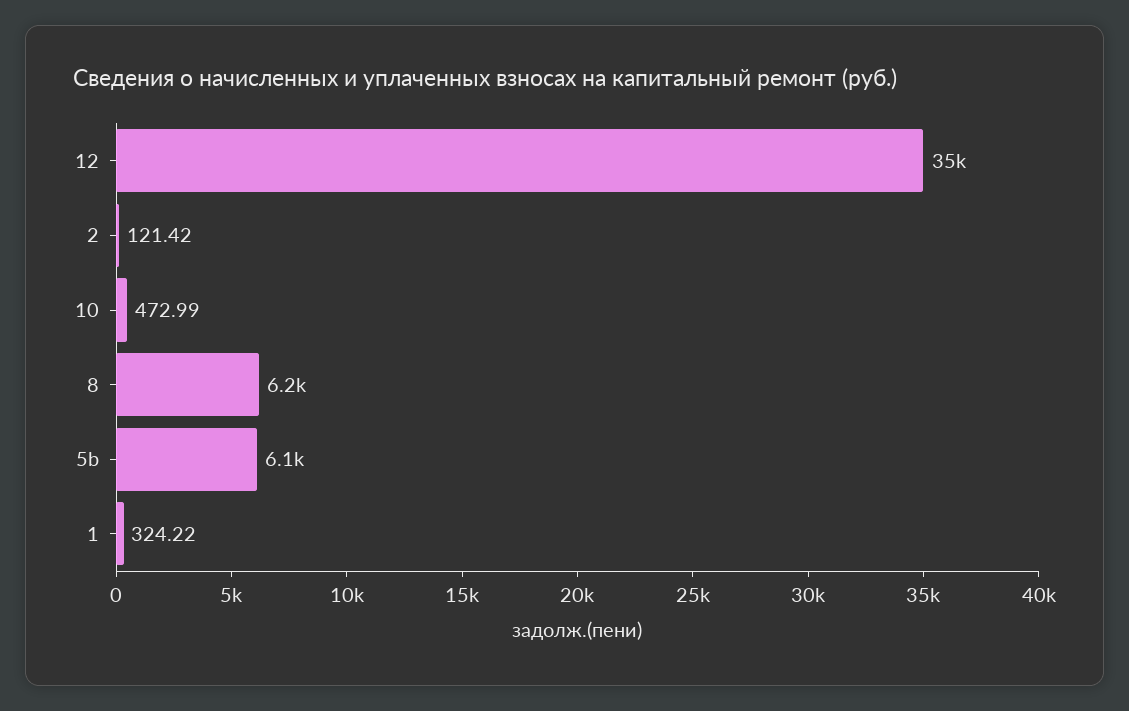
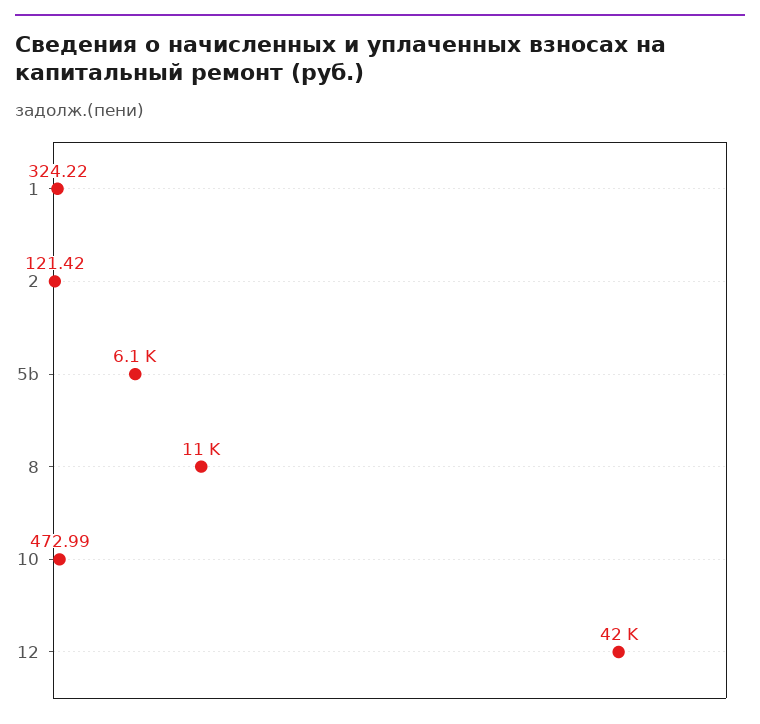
  {
-   "12": 35000,
+   "12": 42000,
    "2": 121.42,
    "10": 472.99,
-   "8": 6200,
+   "8": 11000,
    "5b": 6100,
    "1": 324.22
  }

